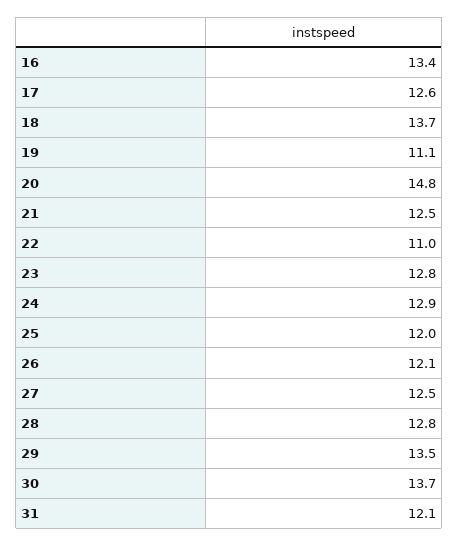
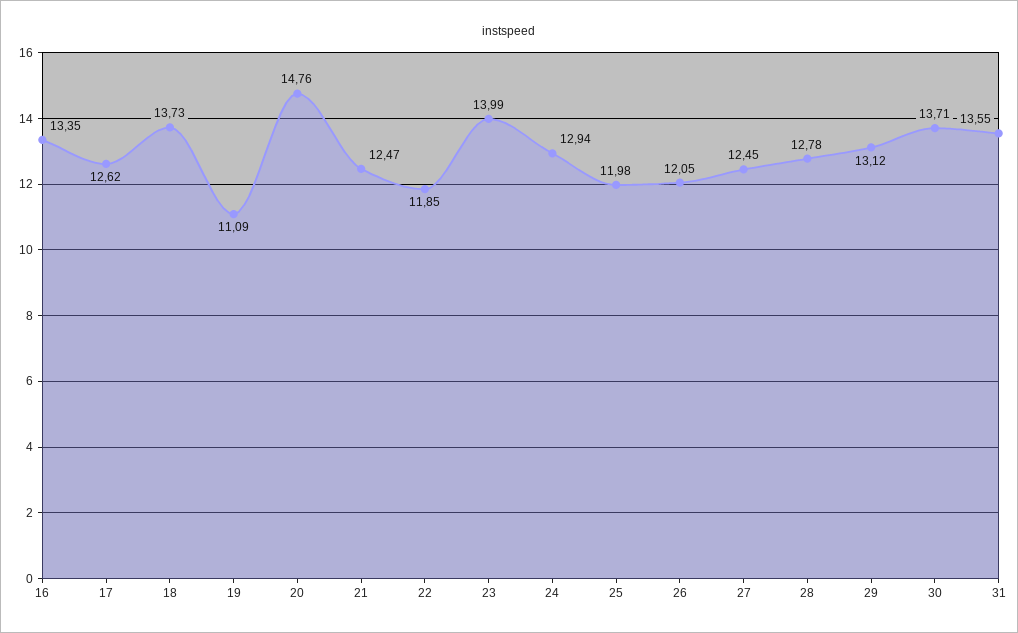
  {
    "16": 13.35,
    "17": 12.62,
    "18": 13.73,
    "19": 11.09,
    "20": 14.76,
    "21": 12.47,
-   "22": 11,
+   "22": 11.85,
-   "23": 12.8,
+   "23": 13.99,
    "24": 12.94,
    "25": 11.98,
    "26": 12.05,
    "27": 12.45,
    "28": 12.78,
-   "29": 13.5,
+   "29": 13.12,
    "30": 13.71,
-   "31": 12.1
+   "31": 13.55
  }

